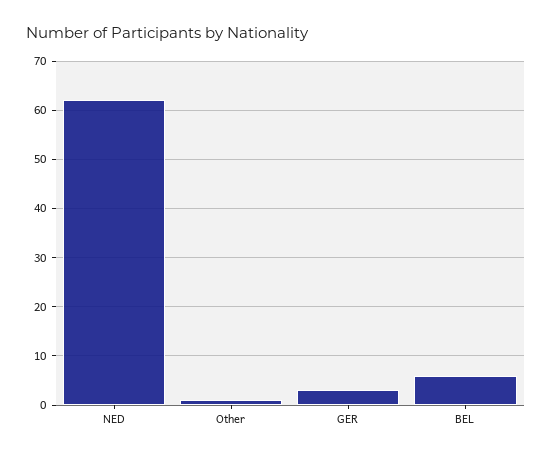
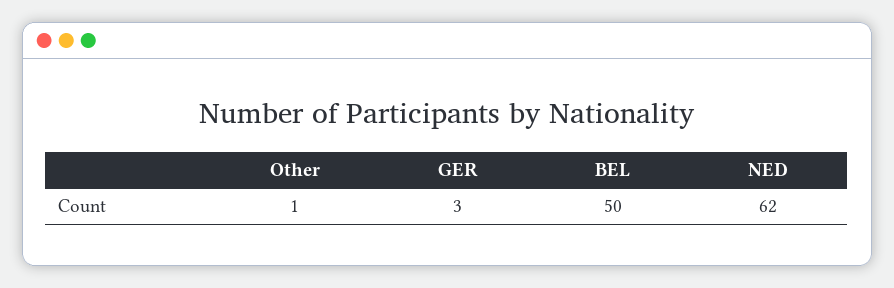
  {
    "NED": 62,
    "Other": 1,
    "GER": 3,
-   "BEL": 5
+   "BEL": 50
  }

